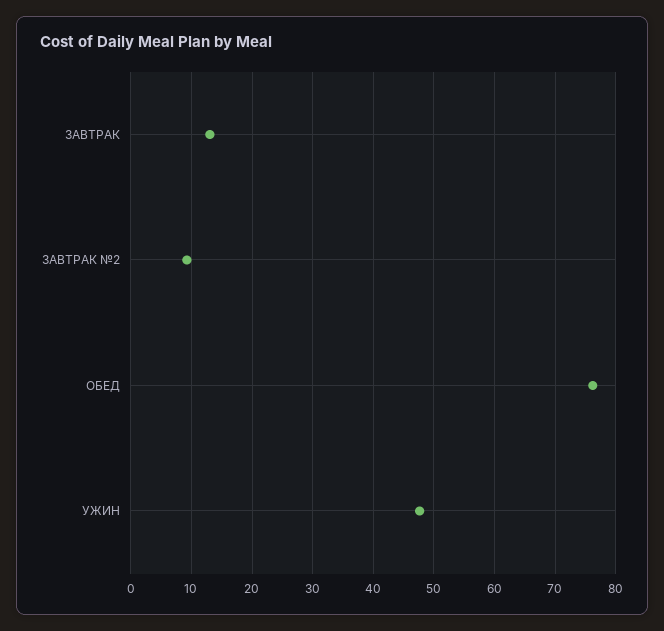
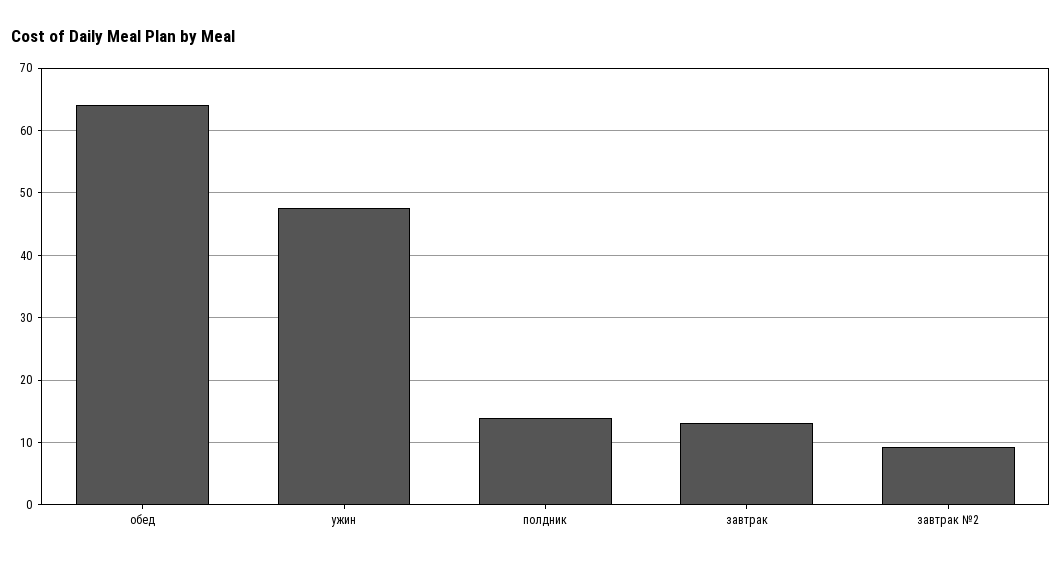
  {
    "ЗАВТРАК": 13,
    "ЗАВТРАК №2": 9,
-   "ОБЕД": 76,
+   "ОБЕД": 64,
-   "УЖИН": 48
+   "УЖИН": 48,
+   "полдник": 14
  }

